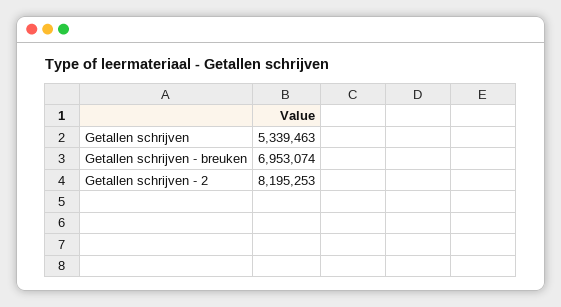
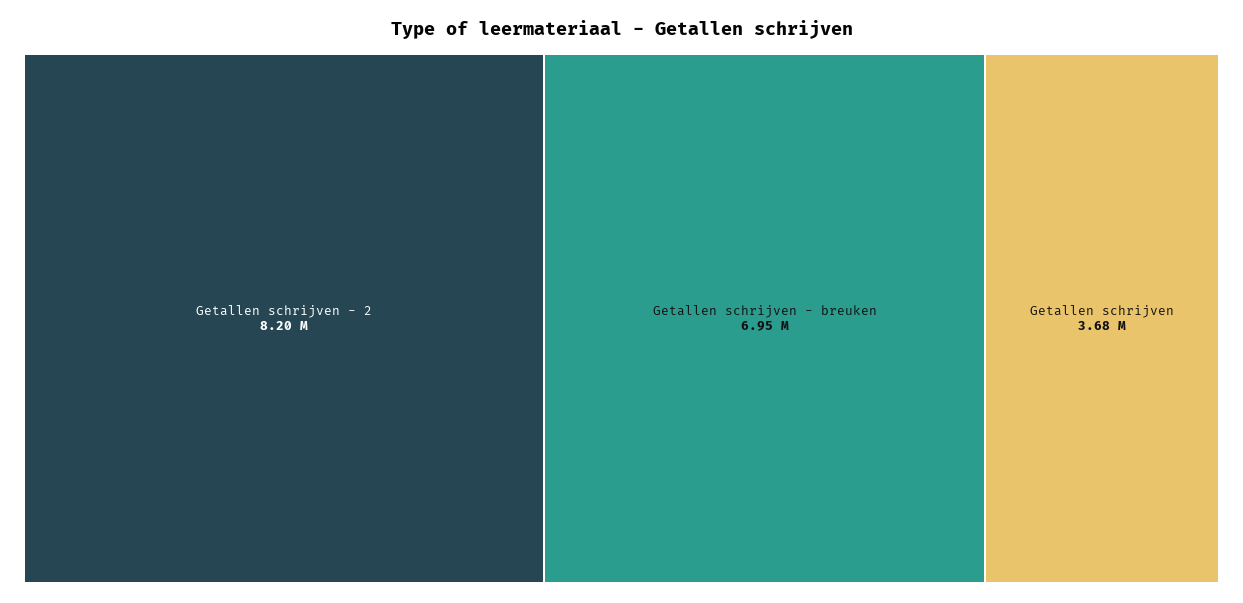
  {
-   "Getallen schrijven": 5339463,
+   "Getallen schrijven": 3680000,
    "Getallen schrijven - breuken": 6953074,
    "Getallen schrijven - 2": 8195253
  }

